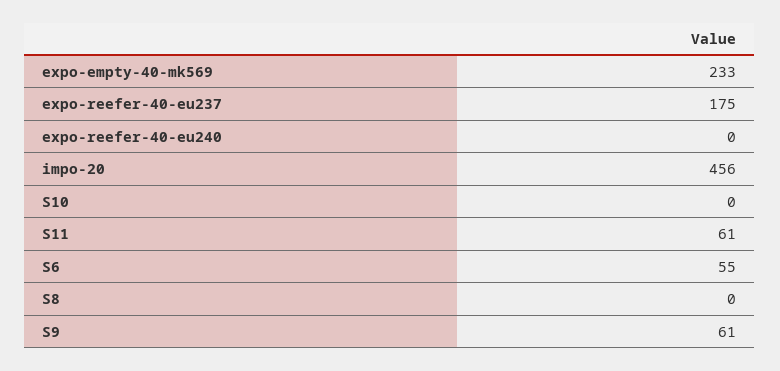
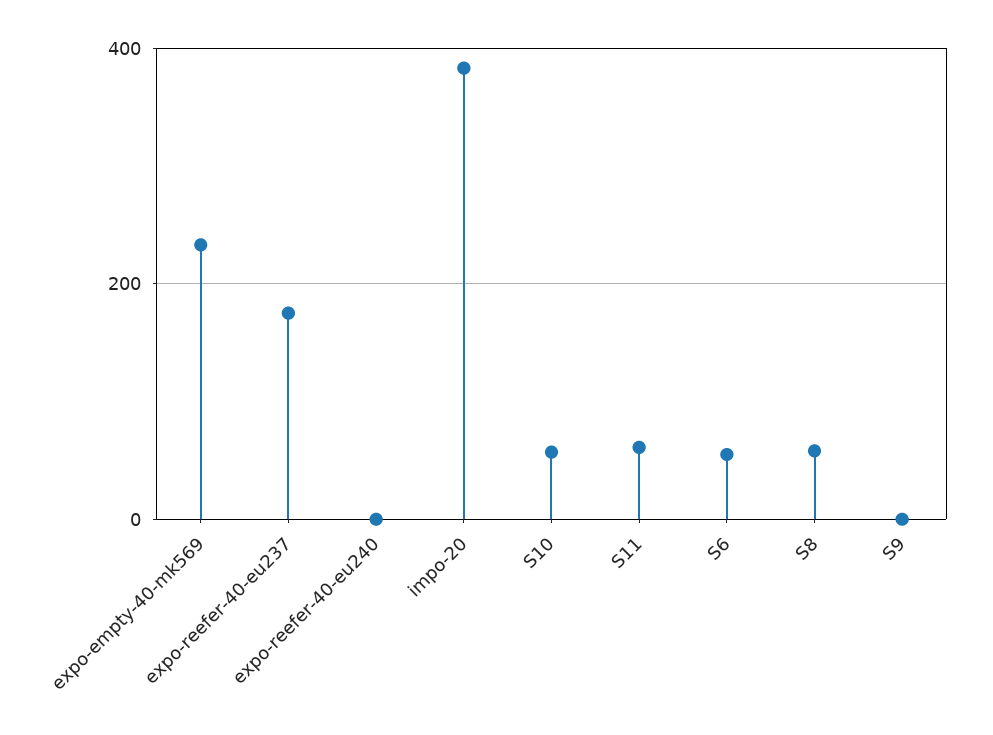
  {
    "expo-empty-40-mk569": 233,
    "expo-reefer-40-eu237": 175,
    "expo-reefer-40-eu240": 0,
-   "impo-20": 456,
+   "impo-20": 380,
-   "S10": 0,
+   "S10": 60,
    "S11": 61,
    "S6": 55,
-   "S8": 0,
+   "S8": 60,
-   "S9": 61
+   "S9": 0
  }

